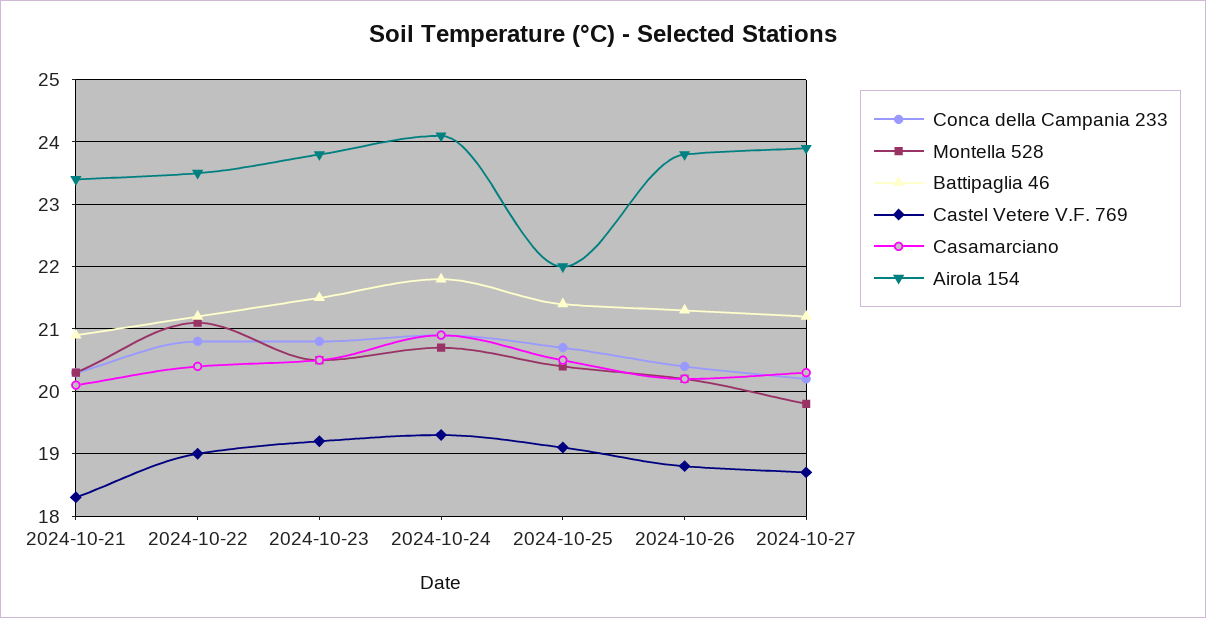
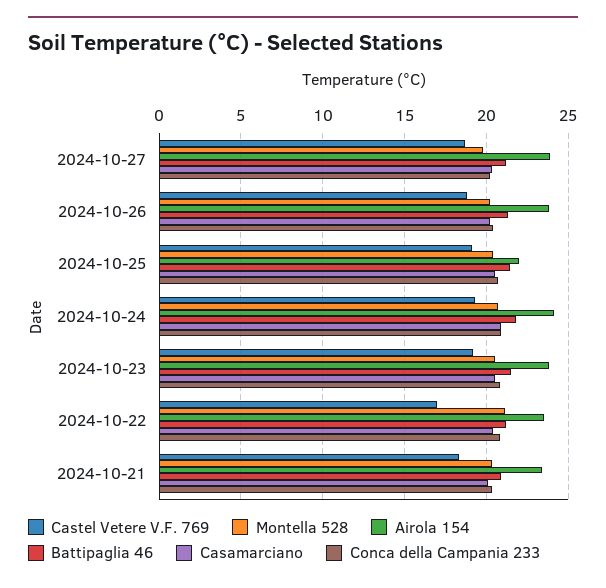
  {
    "Conca della Campania 233": {
      "2024-10-21": 20.3,
      "2024-10-22": 20.8,
      "2024-10-23": 20.8,
      "2024-10-24": 20.9,
      "2024-10-25": 20.7,
      "2024-10-26": 20.4,
      "2024-10-27": 20.2
    },
    "Montella 528": {
      "2024-10-21": 20.3,
      "2024-10-22": 21.1,
      "2024-10-23": 20.5,
      "2024-10-24": 20.7,
      "2024-10-25": 20.4,
      "2024-10-26": 20.2,
      "2024-10-27": 19.8
    },
    "Battipaglia 46": {
      "2024-10-21": 20.9,
      "2024-10-22": 21.2,
      "2024-10-23": 21.5,
      "2024-10-24": 21.8,
      "2024-10-25": 21.4,
      "2024-10-26": 21.3,
      "2024-10-27": 21.2
    },
    "Castel Vetere V.F. 769": {
      "2024-10-21": 18.3,
-     "2024-10-22": 19,
+     "2024-10-22": 17,
      "2024-10-23": 19.2,
      "2024-10-24": 19.3,
      "2024-10-25": 19.1,
      "2024-10-26": 18.8,
      "2024-10-27": 18.7
    },
    "Casamarciano": {
      "2024-10-21": 20.1,
      "2024-10-22": 20.4,
      "2024-10-23": 20.5,
      "2024-10-24": 20.9,
      "2024-10-25": 20.5,
      "2024-10-26": 20.2,
      "2024-10-27": 20.3
    },
    "Airola 154": {
      "2024-10-21": 23.4,
      "2024-10-22": 23.5,
      "2024-10-23": 23.8,
      "2024-10-24": 24.1,
      "2024-10-25": 22,
      "2024-10-26": 23.8,
      "2024-10-27": 23.9
    }
  }

